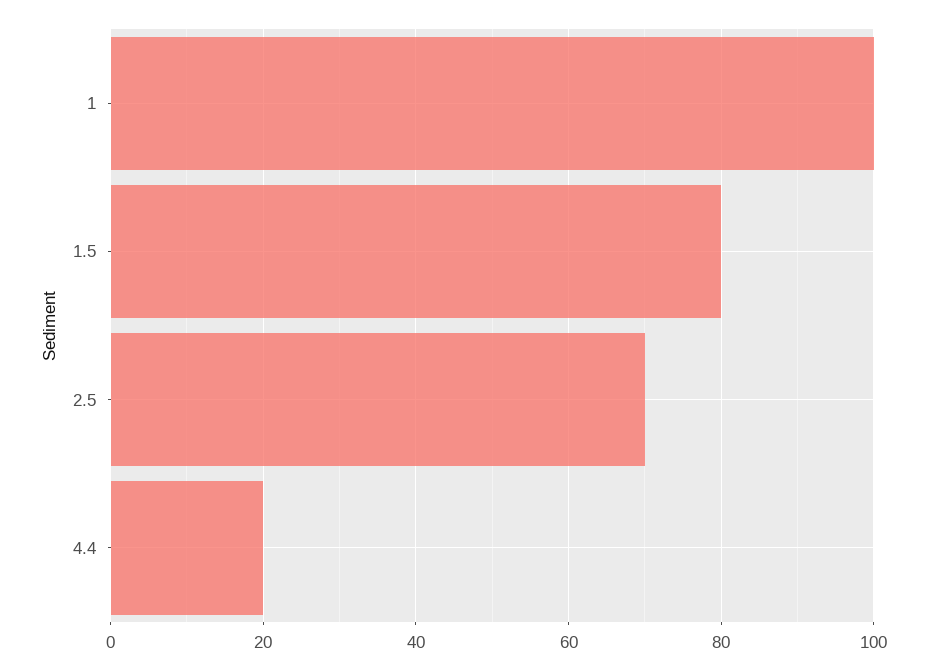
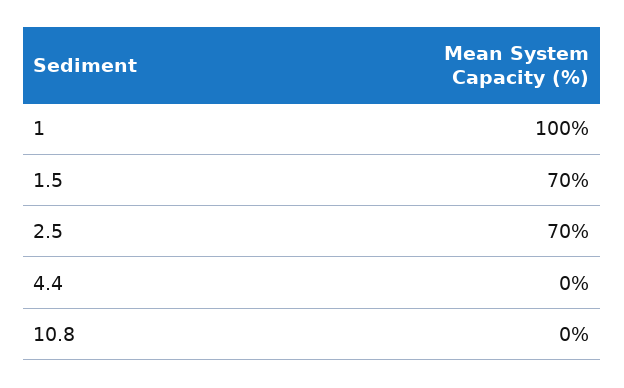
  {
    "1": 100,
-   "1.5": 80,
+   "1.5": 70,
    "2.5": 70,
-   "4.4": 20
+   "4.4": 0,
+   "10.8": 0
  }

